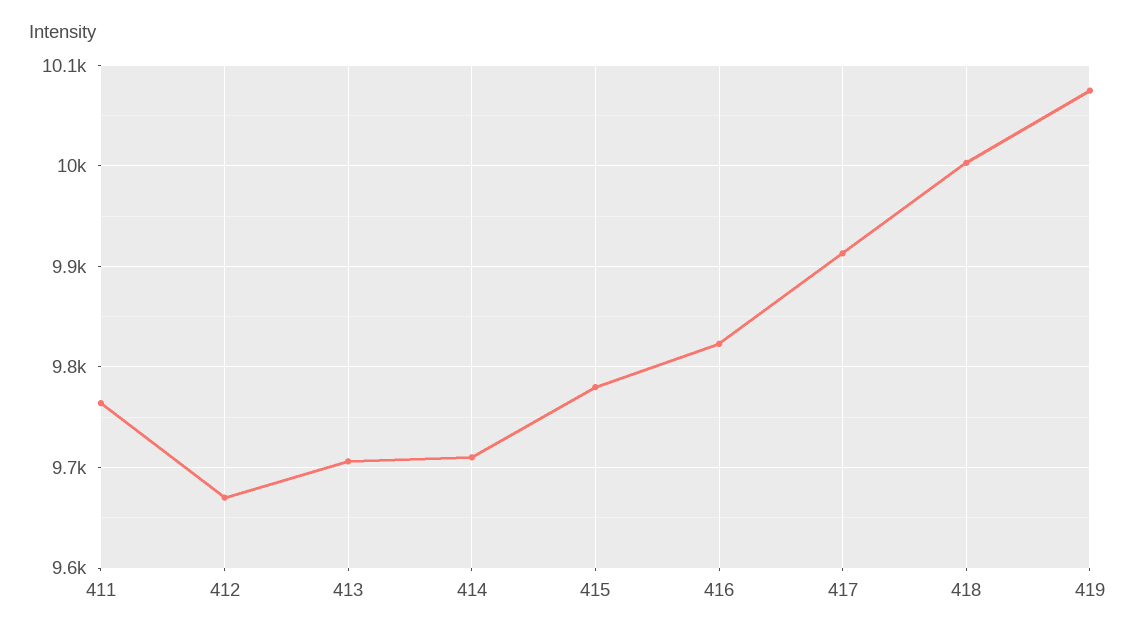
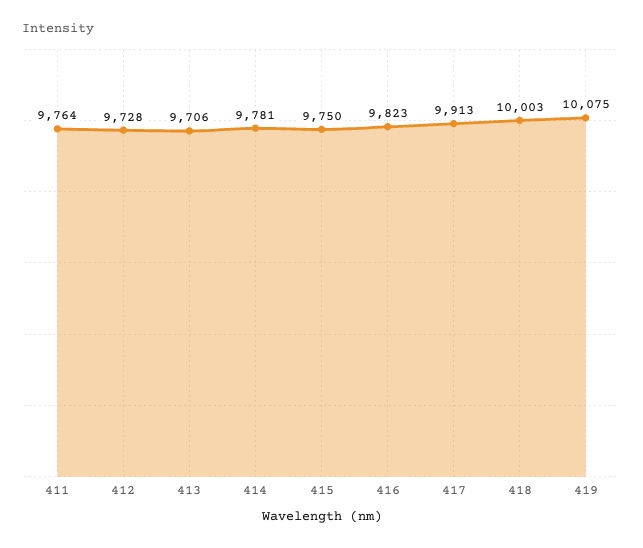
  {
    "411": 9764,
-   "412": 9670,
+   "412": 9728,
    "413": 9706,
-   "414": 9710,
+   "414": 9781,
-   "415": 9780,
+   "415": 9750,
    "416": 9823,
    "417": 9913,
    "418": 10003,
    "419": 10075
  }

